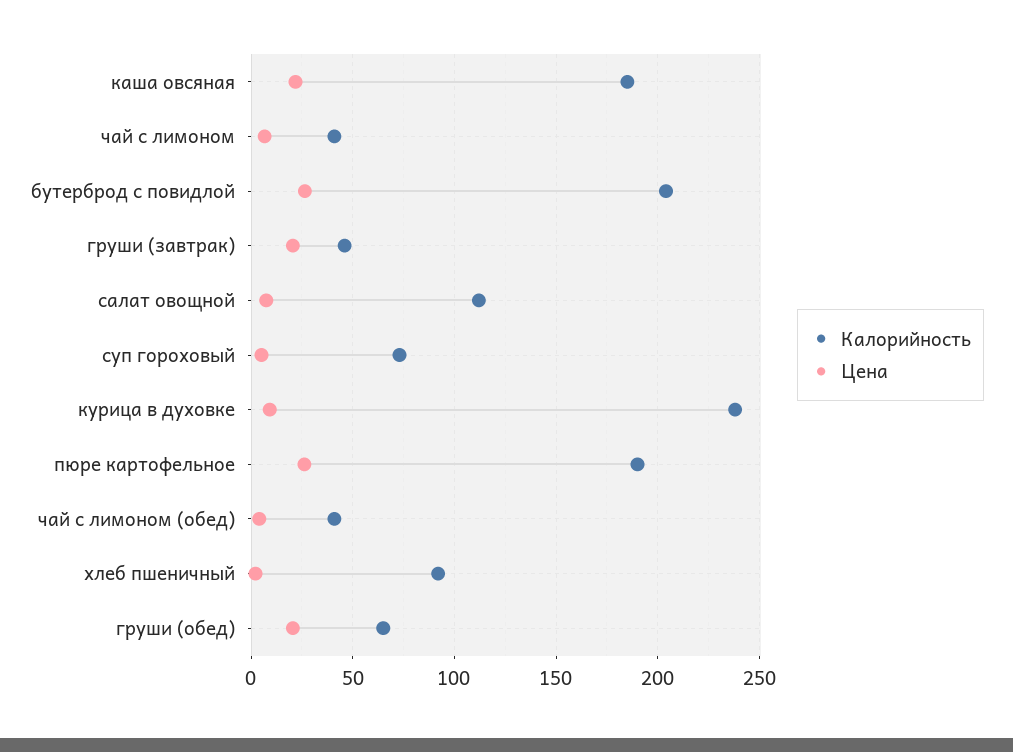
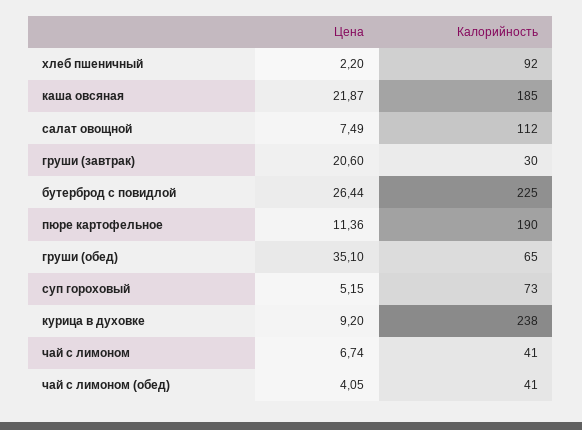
  {
    "Калорийность": {
      "каша овсяная": 185,
      "чай с лимоном": 41,
-     "бутерброд с повидлой": 205,
+     "бутерброд с повидлой": 225,
-     "груши (завтрак)": 45,
+     "груши (завтрак)": 30,
      "салат овощной": 112,
      "суп гороховый": 73,
      "курица в духовке": 238,
      "пюре картофельное": 190,
      "чай с лимоном (обед)": 41,
      "хлеб пшеничный": 92,
      "груши (обед)": 65
    },
    "Цена": {
      "каша овсяная": 21.87,
      "чай с лимоном": 6.74,
      "бутерброд с повидлой": 26.44,
      "груши (завтрак)": 20.6,
      "салат овощной": 7.49,
      "суп гороховый": 5.15,
      "курица в духовке": 9.2,
-     "пюре картофельное": 25,
+     "пюре картофельное": 11.36,
      "чай с лимоном (обед)": 4.05,
      "хлеб пшеничный": 2.2,
-     "груши (обед)": 20
+     "груши (обед)": 35.1
    }
  }

